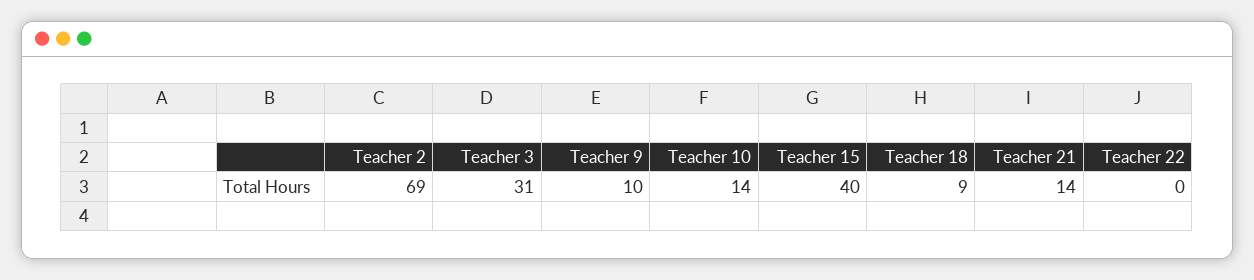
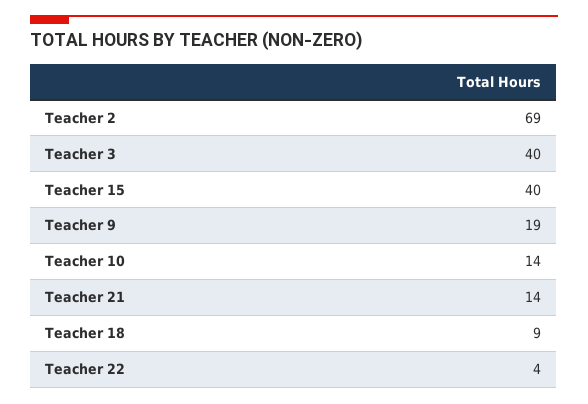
  {
    "Teacher 2": 69,
-   "Teacher 3": 31,
+   "Teacher 3": 40,
-   "Teacher 9": 10,
+   "Teacher 9": 19,
    "Teacher 10": 14,
    "Teacher 15": 40,
    "Teacher 18": 9,
    "Teacher 21": 14,
-   "Teacher 22": 0
+   "Teacher 22": 4
  }

